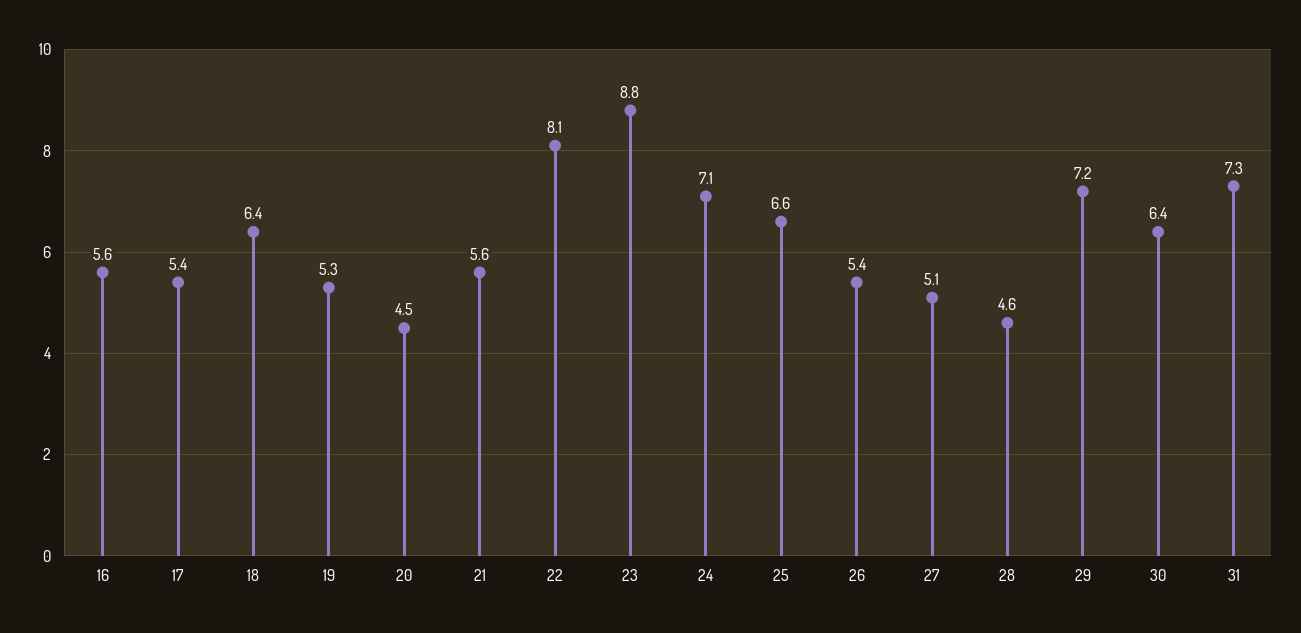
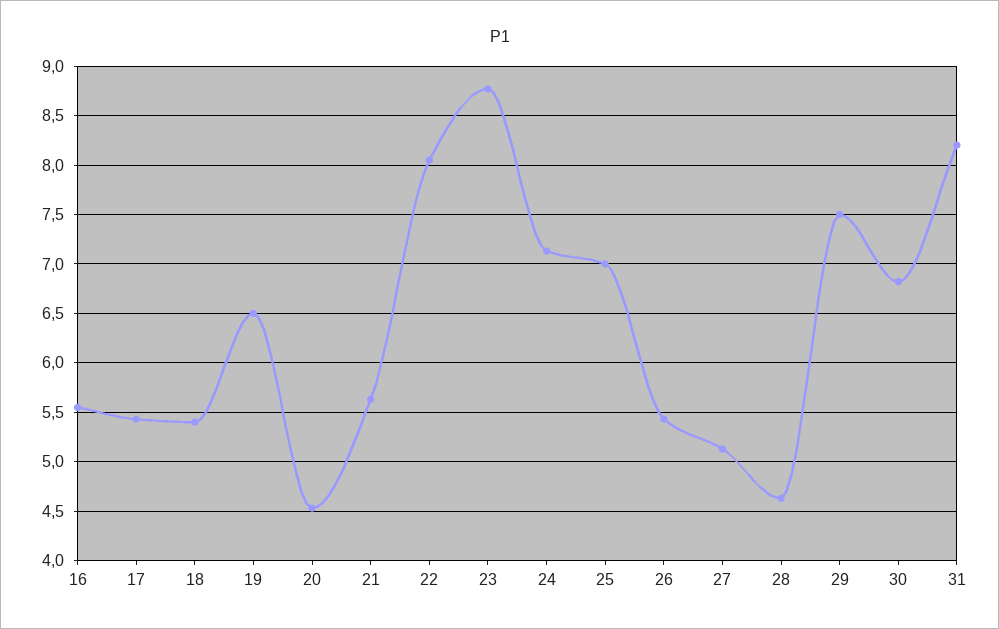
  {
    "16": 5.6,
    "17": 5.4,
-   "18": 6.4,
+   "18": 5.4,
-   "19": 5.3,
+   "19": 6.5,
    "20": 4.5,
    "21": 5.6,
    "22": 8.1,
    "23": 8.8,
    "24": 7.1,
-   "25": 6.6,
+   "25": 7,
    "26": 5.4,
    "27": 5.1,
    "28": 4.6,
-   "29": 7.2,
+   "29": 7.5,
-   "30": 6.4,
+   "30": 6.8,
-   "31": 7.3
+   "31": 8.2
  }

